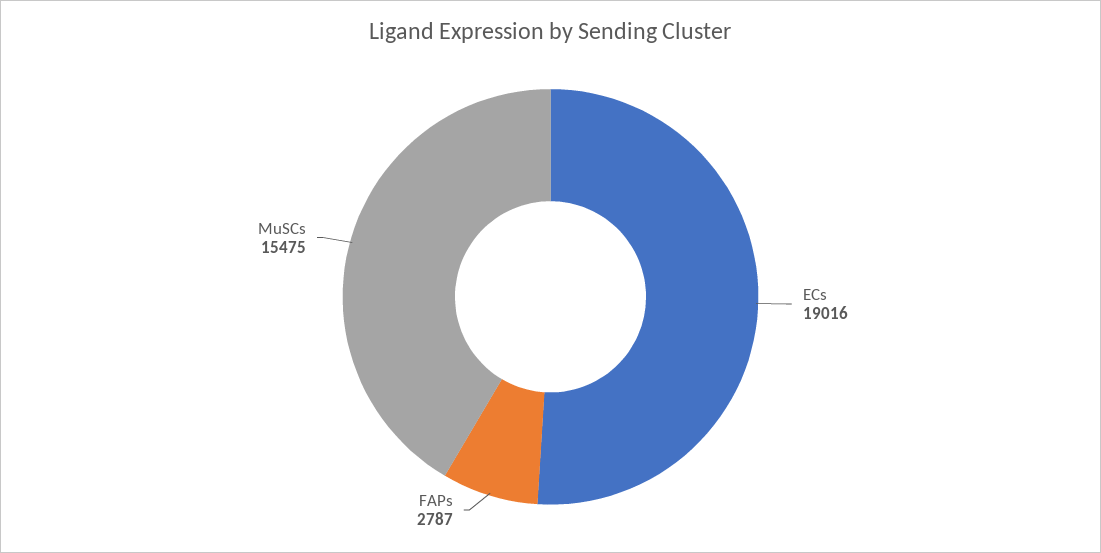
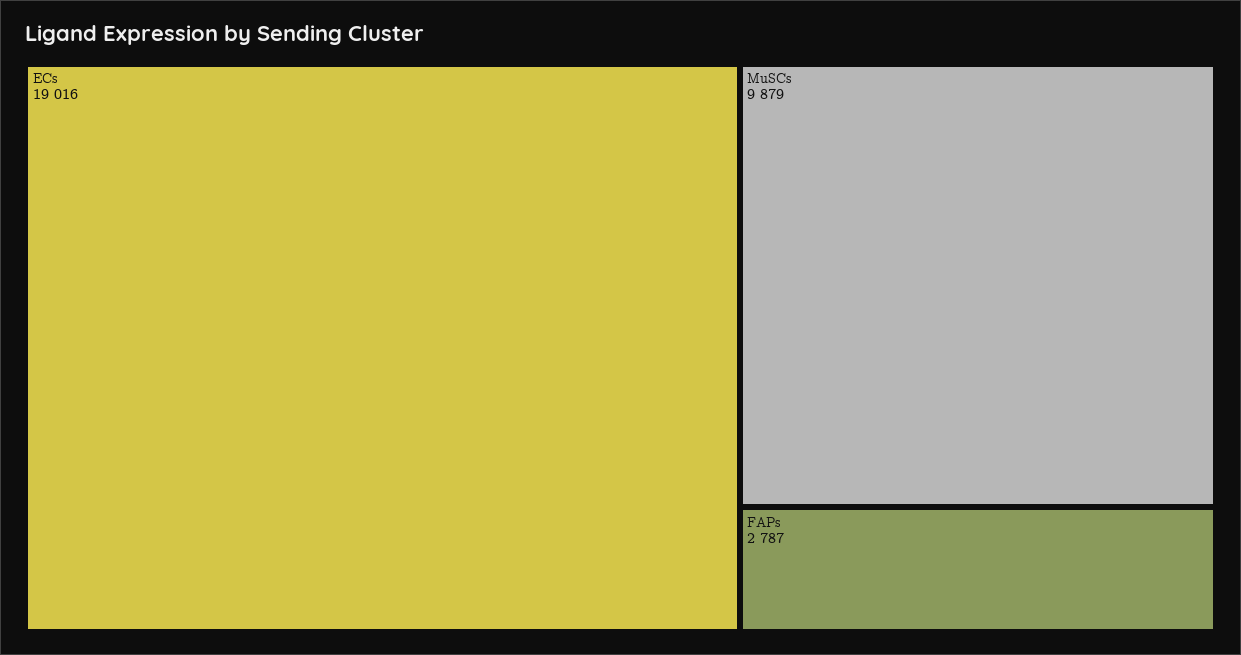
  {
    "ECs": 19016,
    "FAPs": 2787,
-   "MuSCs": 15475
+   "MuSCs": 9879
  }

